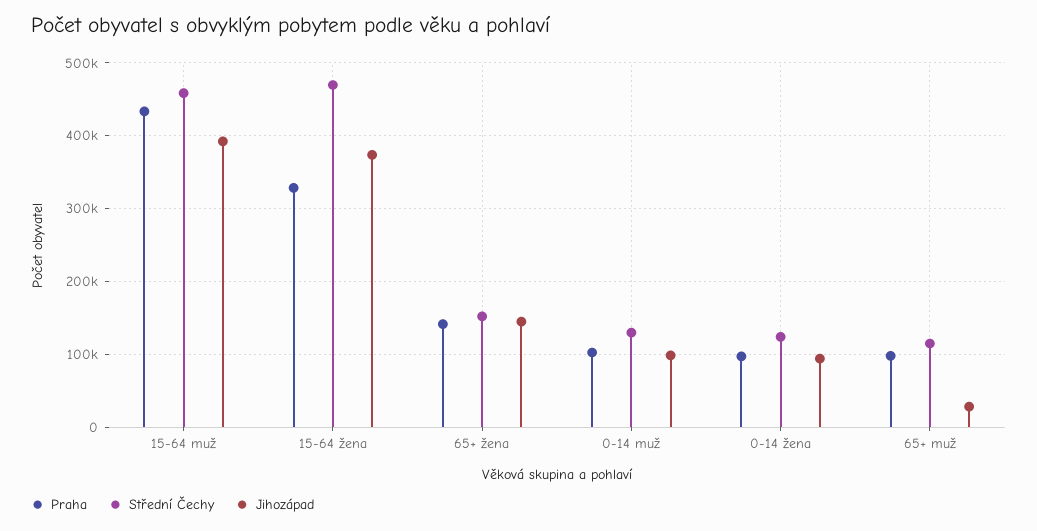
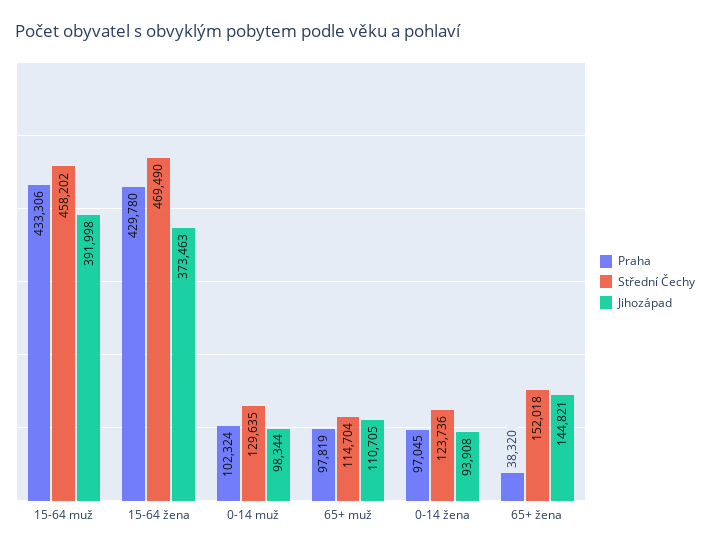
  {
    "Praha": {
      "15-64 muž": 433306,
-     "15-64 žena": 330000,
+     "15-64 žena": 429780,
-     "65+ žena": 140000,
+     "65+ žena": 38320,
      "0-14 muž": 102324,
      "0-14 žena": 97045,
      "65+ muž": 97819
    },
    "Střední Čechy": {
      "15-64 muž": 458202,
      "15-64 žena": 469490,
      "65+ žena": 152018,
      "0-14 muž": 129635,
      "0-14 žena": 123736,
      "65+ muž": 114704
    },
    "Jihozápad": {
      "15-64 muž": 391998,
      "15-64 žena": 373463,
      "65+ žena": 144821,
      "0-14 muž": 98344,
      "0-14 žena": 93908,
-     "65+ muž": 30000
+     "65+ muž": 110705
    }
  }

